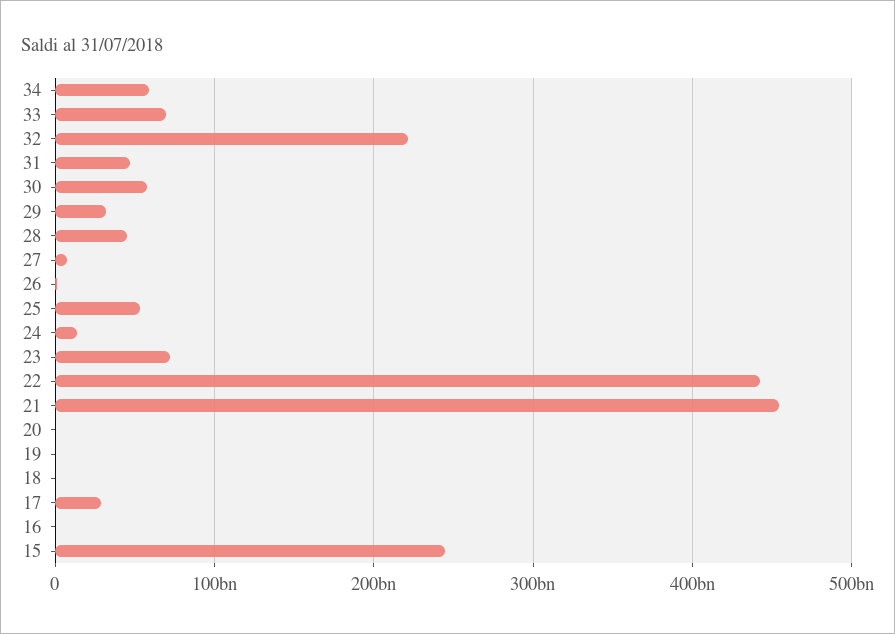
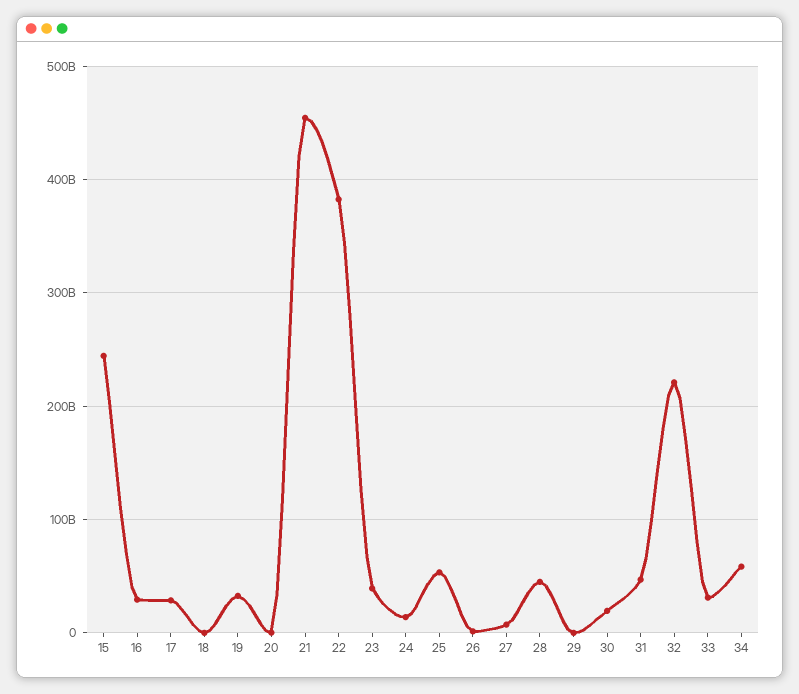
  {
    "34": 60000000000,
-   "33": 70000000000,
+   "33": 30000000000,
    "32": 220000000000,
    "31": 50000000000,
-   "30": 60000000000,
+   "30": 20000000000,
-   "29": 30000000000,
+   "29": 0,
    "28": 40000000000,
    "27": 10000000000,
    "26": 0,
    "25": 50000000000,
    "24": 10000000000,
-   "23": 70000000000,
+   "23": 40000000000,
-   "22": 440000000000,
+   "22": 380000000000,
    "21": 450000000000,
    "20": 0,
-   "19": 0,
+   "19": 30000000000,
    "18": 0,
    "17": 30000000000,
-   "16": 0,
+   "16": 30000000000,
    "15": 240000000000
  }

